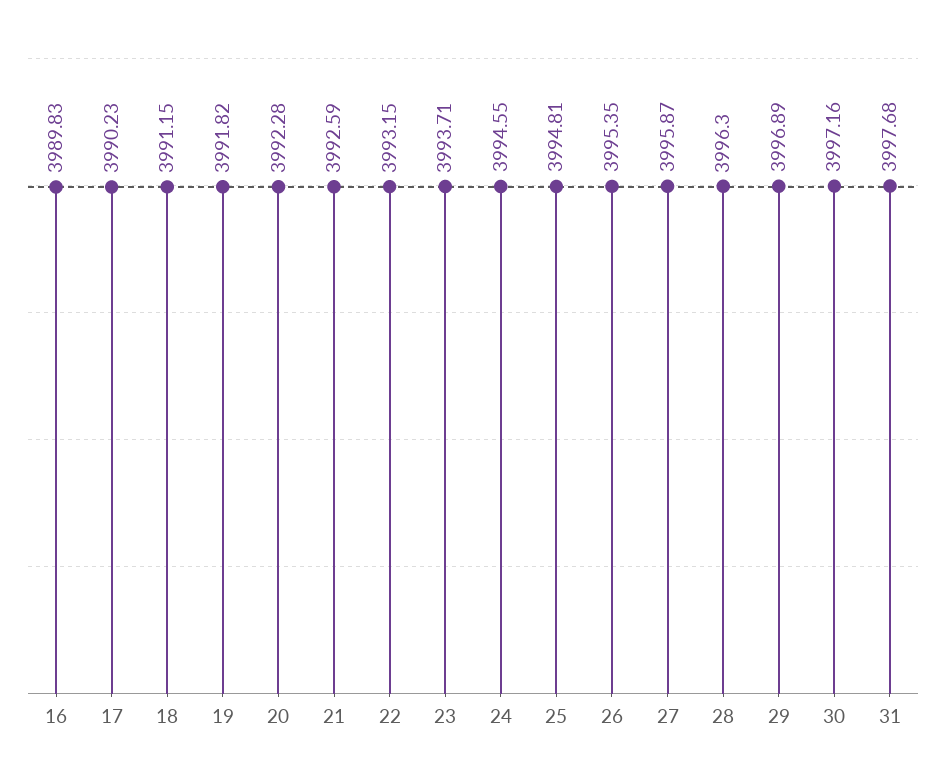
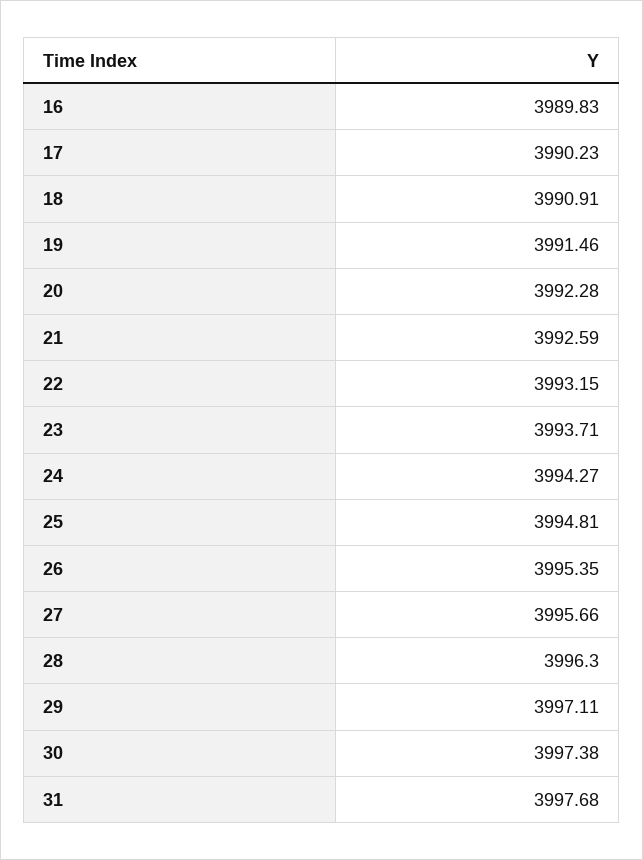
  {
    "16": 3989.83,
    "17": 3990.23,
-   "18": 3991.15,
+   "18": 3990.91,
-   "19": 3991.82,
+   "19": 3991.46,
    "20": 3992.28,
    "21": 3992.59,
    "22": 3993.15,
    "23": 3993.71,
-   "24": 3994.55,
+   "24": 3994.27,
    "25": 3994.81,
    "26": 3995.35,
-   "27": 3995.87,
+   "27": 3995.66,
    "28": 3996.3,
-   "29": 3996.89,
+   "29": 3997.11,
-   "30": 3997.16,
+   "30": 3997.38,
    "31": 3997.68
  }

